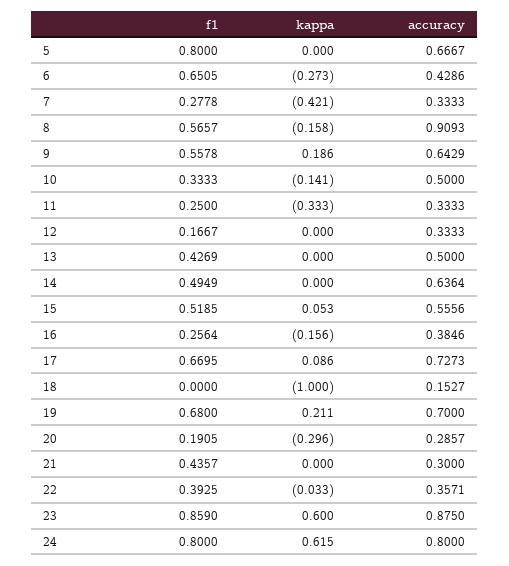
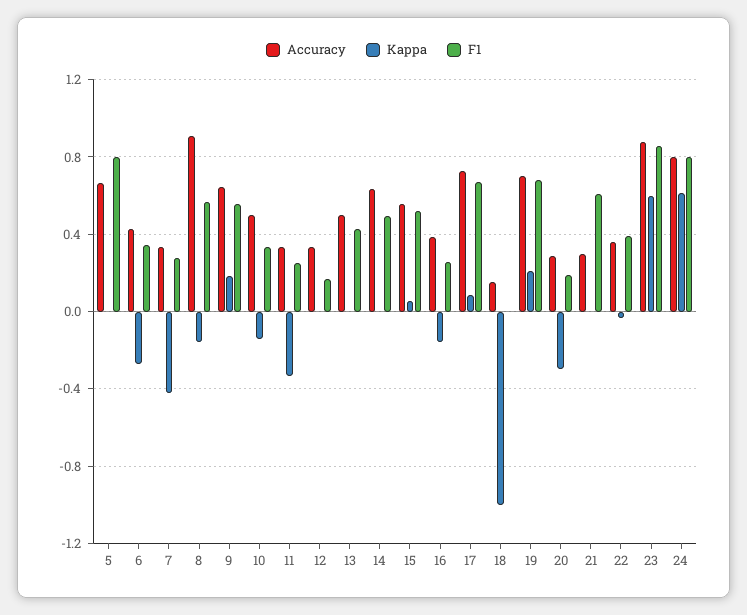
  {
    "f1": {
      "5": 0.8,
-     "6": 0.6505,
+     "6": 0.35,
      "7": 0.2778,
      "8": 0.5657,
      "9": 0.5578,
      "10": 0.3333,
      "11": 0.25,
      "12": 0.1667,
      "13": 0.4269,
      "14": 0.4949,
      "15": 0.5185,
      "16": 0.2564,
      "17": 0.6695,
      "18": 0,
      "19": 0.68,
      "20": 0.1905,
-     "21": 0.4357,
+     "21": 0.6,
      "22": 0.3925,
      "23": 0.859,
      "24": 0.8
    },
    "kappa": {
      "5": 0,
      "6": -0.273,
      "7": -0.421,
      "8": -0.158,
      "9": 0.186,
      "10": -0.141,
      "11": -0.333,
      "12": 0,
      "13": 0,
      "14": 0,
      "15": 0.053,
      "16": -0.156,
      "17": 0.086,
      "18": -1,
      "19": 0.211,
      "20": -0.296,
      "21": 0,
      "22": -0.033,
      "23": 0.6,
      "24": 0.615
    },
    "accuracy": {
      "5": 0.6667,
      "6": 0.4286,
      "7": 0.3333,
      "8": 0.9093,
      "9": 0.6429,
      "10": 0.5,
      "11": 0.3333,
      "12": 0.3333,
      "13": 0.5,
      "14": 0.6364,
      "15": 0.5556,
      "16": 0.3846,
      "17": 0.7273,
      "18": 0.1527,
      "19": 0.7,
      "20": 0.2857,
      "21": 0.3,
      "22": 0.3571,
      "23": 0.875,
      "24": 0.8
    }
  }

